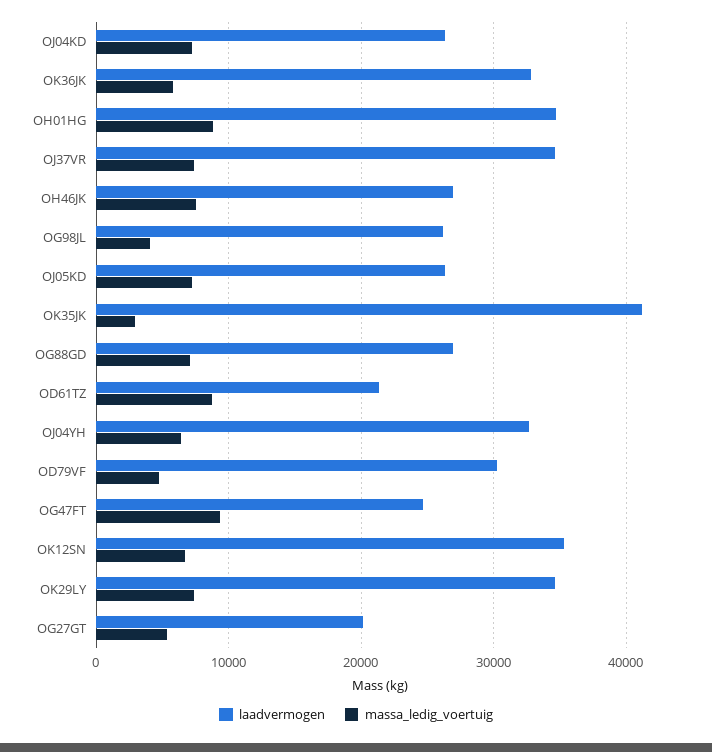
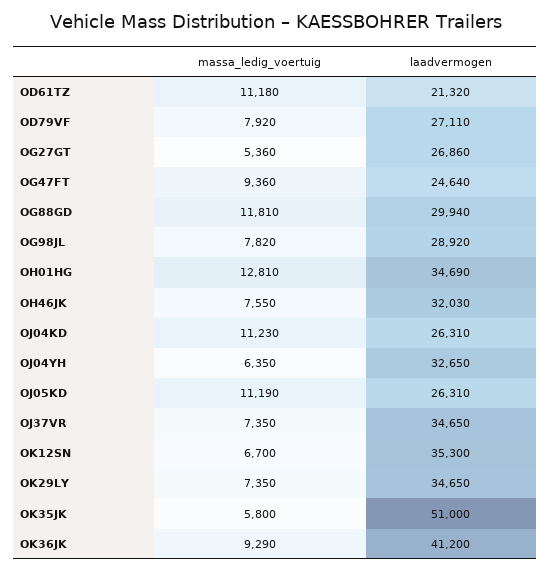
  {
    "laadvermogen": {
      "OJ04KD": 26310,
-     "OK36JK": 33000,
+     "OK36JK": 41200,
      "OH01HG": 34690,
      "OJ37VR": 34650,
-     "OH46JK": 27000,
+     "OH46JK": 32030,
-     "OG98JL": 26000,
+     "OG98JL": 28920,
      "OJ05KD": 26310,
-     "OK35JK": 41000,
+     "OK35JK": 51000,
-     "OG88GD": 27000,
+     "OG88GD": 29940,
      "OD61TZ": 21320,
      "OJ04YH": 32650,
-     "OD79VF": 30000,
+     "OD79VF": 27110,
      "OG47FT": 24640,
      "OK12SN": 35300,
      "OK29LY": 34650,
-     "OG27GT": 20000
+     "OG27GT": 26860
    },
    "massa_ledig_voertuig": {
-     "OJ04KD": 7000,
+     "OJ04KD": 11230,
-     "OK36JK": 6000,
+     "OK36JK": 9290,
-     "OH01HG": 9000,
+     "OH01HG": 12810,
      "OJ37VR": 7350,
      "OH46JK": 7550,
-     "OG98JL": 4000,
+     "OG98JL": 7820,
-     "OJ05KD": 7000,
+     "OJ05KD": 11190,
-     "OK35JK": 3000,
+     "OK35JK": 5800,
-     "OG88GD": 7000,
+     "OG88GD": 11810,
-     "OD61TZ": 9000,
+     "OD61TZ": 11180,
      "OJ04YH": 6350,
-     "OD79VF": 5000,
+     "OD79VF": 7920,
      "OG47FT": 9360,
      "OK12SN": 6700,
      "OK29LY": 7350,
      "OG27GT": 5360
    }
  }

